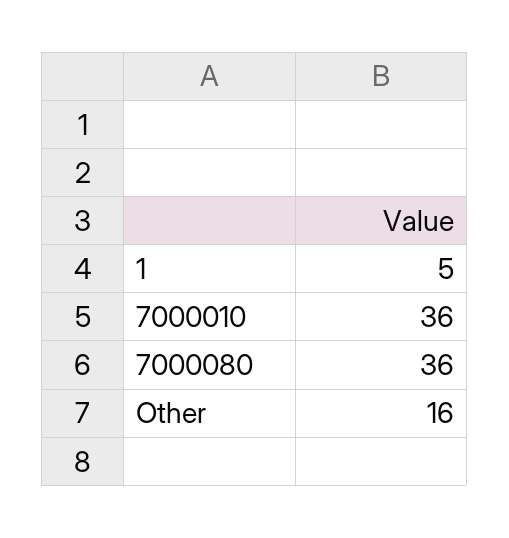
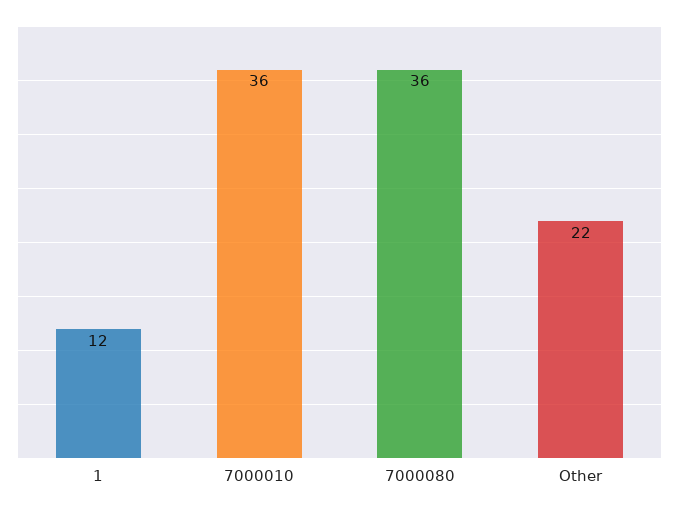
  {
-   "1": 5,
+   "1": 12,
    "7000010": 36,
    "7000080": 36,
-   "Other": 16
+   "Other": 22
  }

